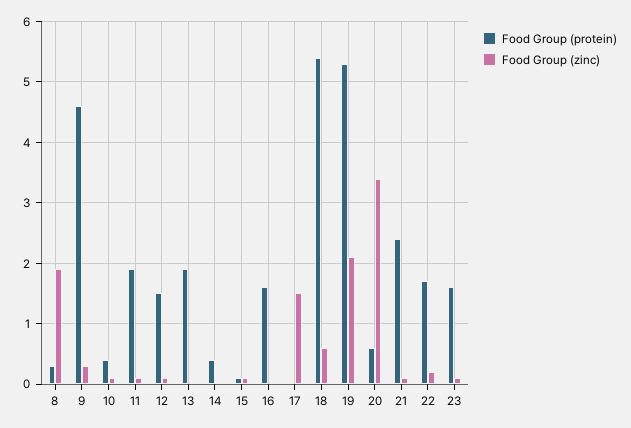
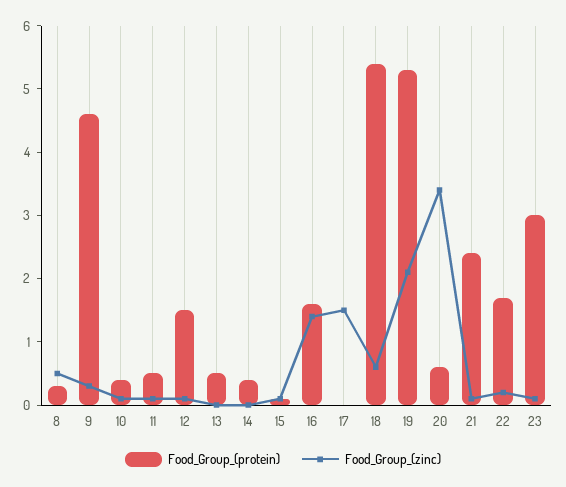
  {
    "Food Group (protein)": {
      "8": 0.3,
      "9": 4.6,
      "10": 0.4,
-     "11": 1.9,
+     "11": 0.5,
      "12": 1.5,
-     "13": 1.9,
+     "13": 0.5,
      "14": 0.4,
      "15": 0.1,
      "16": 1.6,
      "17": 0,
      "18": 5.4,
      "19": 5.3,
      "20": 0.6,
      "21": 2.4,
      "22": 1.7,
-     "23": 1.6
+     "23": 3
    },
    "Food Group (zinc)": {
-     "8": 1.9,
+     "8": 0.5,
      "9": 0.3,
      "10": 0.1,
      "11": 0.1,
      "12": 0.1,
      "13": 0,
      "14": 0,
      "15": 0.1,
-     "16": 0,
+     "16": 1.5,
      "17": 1.5,
      "18": 0.6,
      "19": 2.1,
      "20": 3.4,
      "21": 0.1,
      "22": 0.2,
      "23": 0.1
    }
  }

